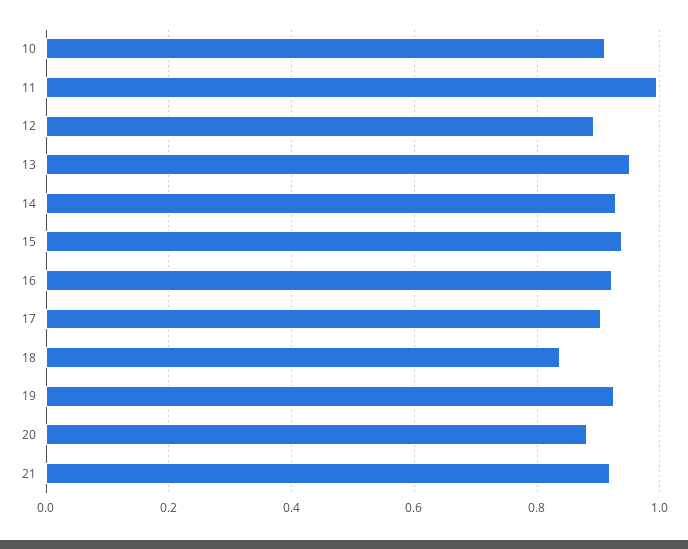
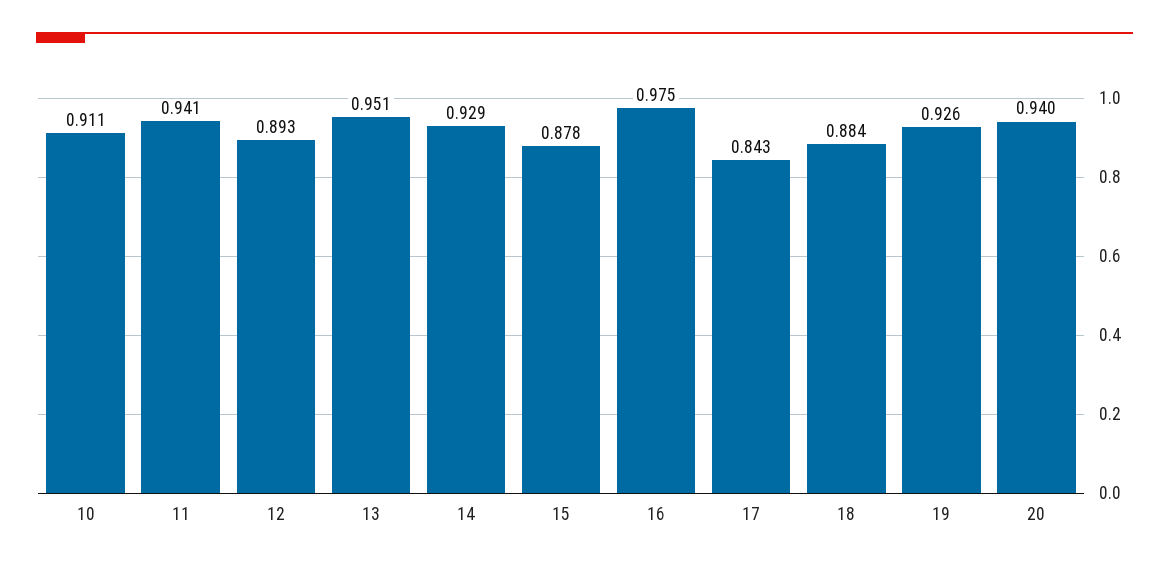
  {
    "10": 0.911,
-   "11": 1,
+   "11": 0.941,
    "12": 0.893,
    "13": 0.951,
    "14": 0.929,
-   "15": 0.94,
+   "15": 0.878,
-   "16": 0.92,
+   "16": 0.975,
-   "17": 0.9,
+   "17": 0.843,
-   "18": 0.84,
+   "18": 0.884,
    "19": 0.926,
-   "20": 0.88,
+   "20": 0.94
-   "21": 0.92
  }

